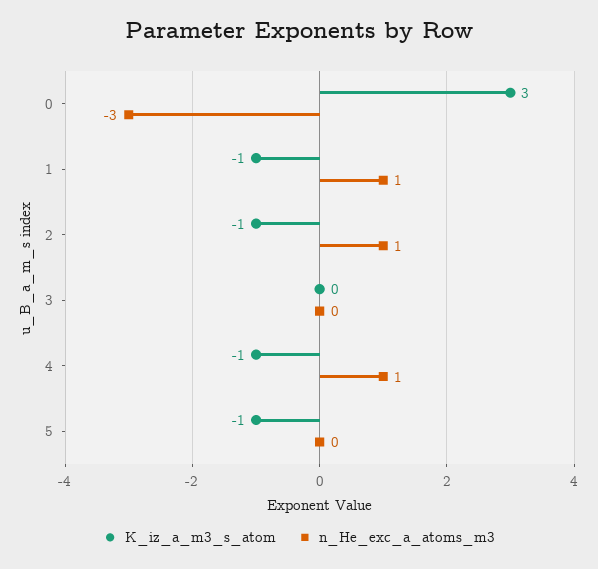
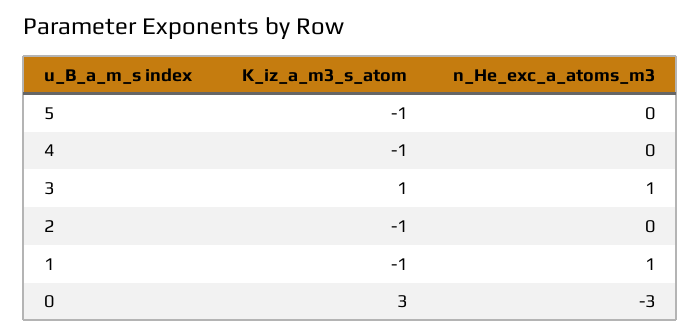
  {
    "K_iz_a_m3_s_atom": {
      "0": 3,
      "1": -1,
      "2": -1,
-     "3": 0,
+     "3": 1,
      "4": -1,
      "5": -1
    },
    "n_He_exc_a_atoms_m3": {
      "0": -3,
      "1": 1,
-     "2": 1,
+     "2": 0,
-     "3": 0,
+     "3": 1,
-     "4": 1,
+     "4": 0,
      "5": 0
    }
  }

